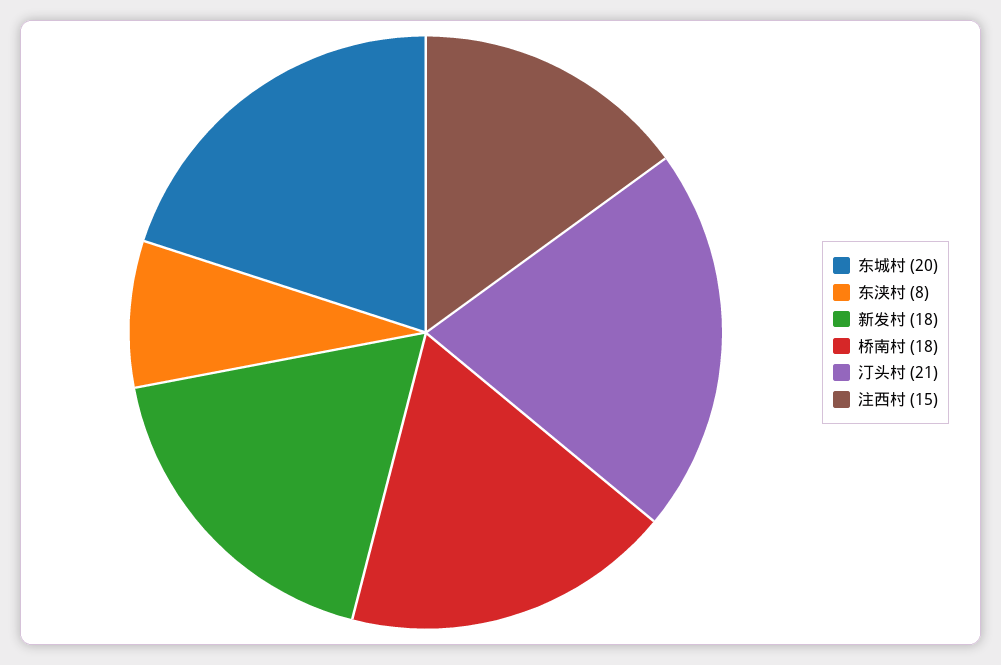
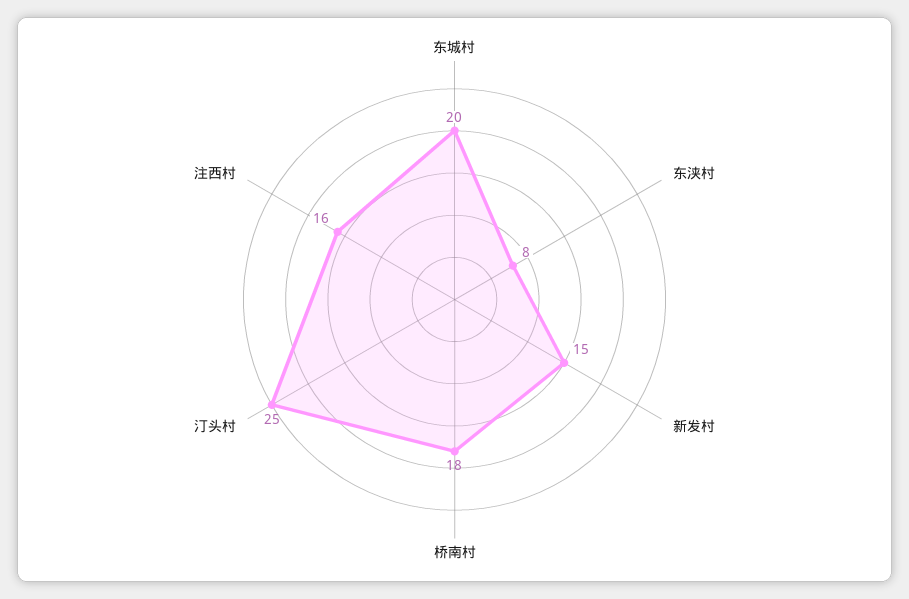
  {
    "东城村": 20,
    "东浃村": 8,
-   "新发村": 18,
+   "新发村": 15,
    "桥南村": 18,
-   "汀头村": 21,
+   "汀头村": 25,
-   "注西村": 15
+   "注西村": 16
  }

